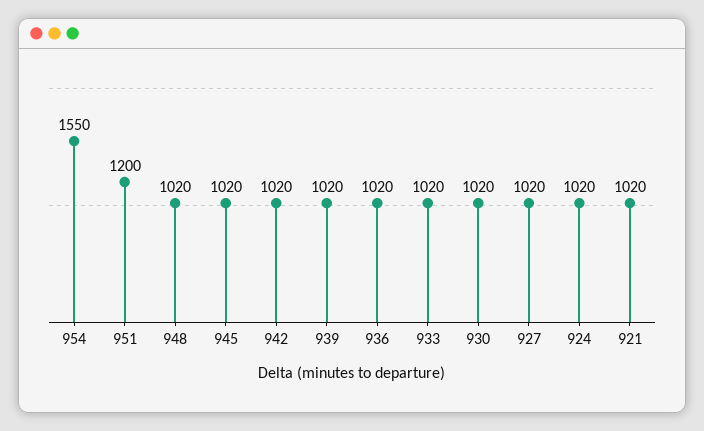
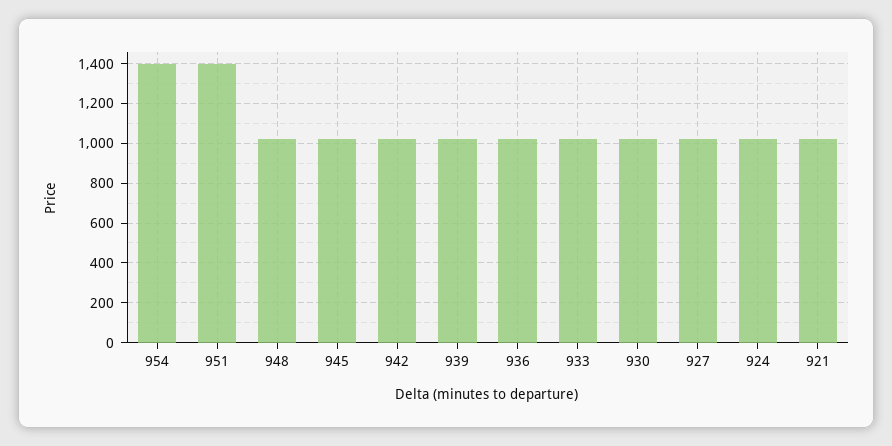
  {
-   "954": 1550,
+   "954": 1400,
-   "951": 1200,
+   "951": 1400,
    "948": 1020,
    "945": 1020,
    "942": 1020,
    "939": 1020,
    "936": 1020,
    "933": 1020,
    "930": 1020,
    "927": 1020,
    "924": 1020,
    "921": 1020
  }

